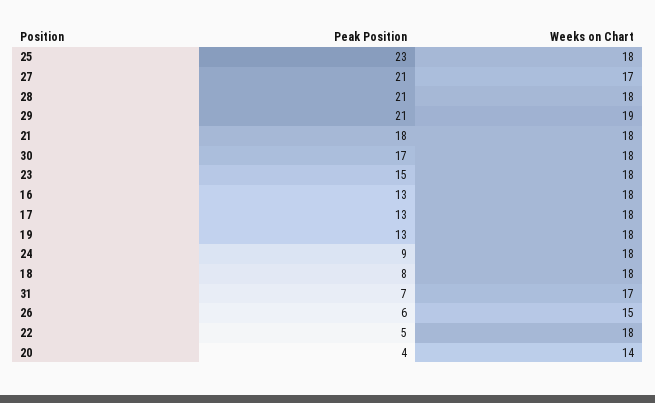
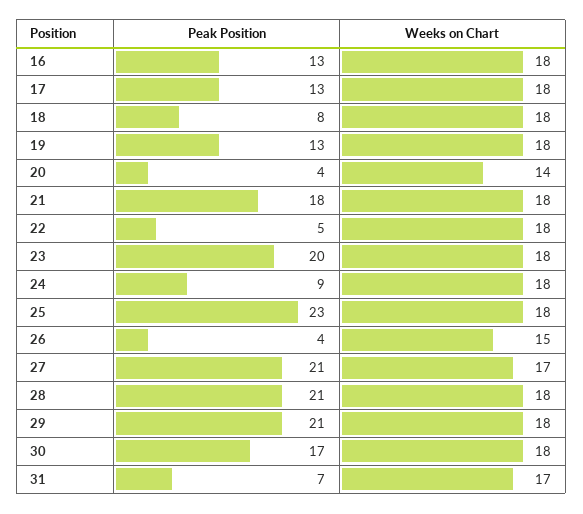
  {
    "Peak Position": {
      "25": 23,
      "27": 21,
      "28": 21,
      "29": 21,
      "21": 18,
      "30": 17,
-     "23": 15,
+     "23": 20,
      "16": 13,
      "17": 13,
      "19": 13,
      "24": 9,
      "18": 8,
      "31": 7,
-     "26": 6,
+     "26": 4,
      "22": 5,
      "20": 4
    },
    "Weeks on Chart": {
      "25": 18,
      "27": 17,
      "28": 18,
-     "29": 19,
+     "29": 18,
      "21": 18,
      "30": 18,
      "23": 18,
      "16": 18,
      "17": 18,
      "19": 18,
      "24": 18,
      "18": 18,
      "31": 17,
      "26": 15,
      "22": 18,
      "20": 14
    }
  }

